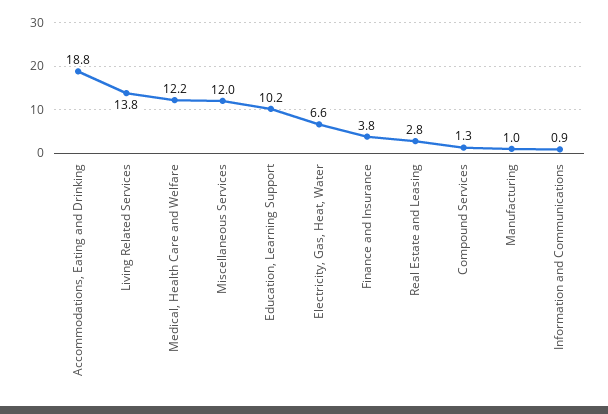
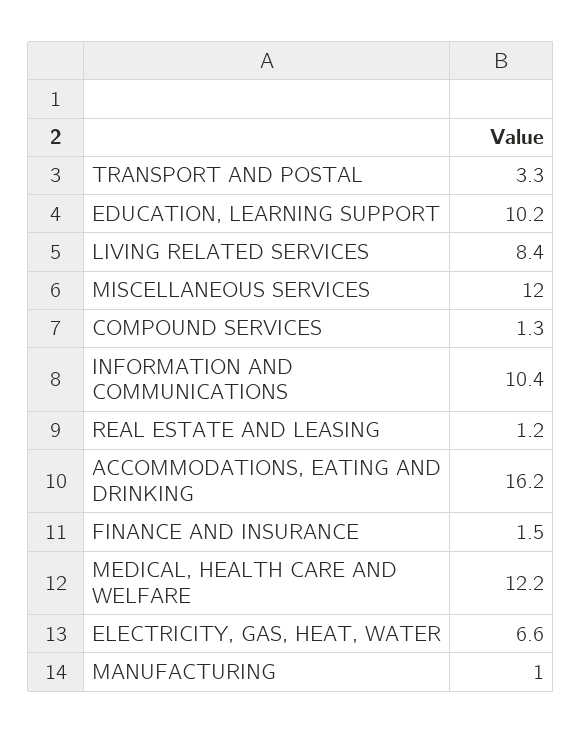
  {
-   "Accommodations, Eating and Drinking": 18.8,
+   "Accommodations, Eating and Drinking": 16.2,
-   "Living Related Services": 13.8,
+   "Living Related Services": 8.4,
    "Medical, Health Care and Welfare": 12.2,
    "Miscellaneous Services": 12,
    "Education, Learning Support": 10.2,
    "Electricity, Gas, Heat, Water": 6.6,
-   "Finance and Insurance": 3.8,
+   "Finance and Insurance": 1.5,
-   "Real Estate and Leasing": 2.8,
+   "Real Estate and Leasing": 1.2,
    "Compound Services": 1.3,
    "Manufacturing": 1,
-   "Information and Communications": 0.9
+   "Information and Communications": 10.4,
+   "TRANSPORT AND POSTAL": 3.3
  }

